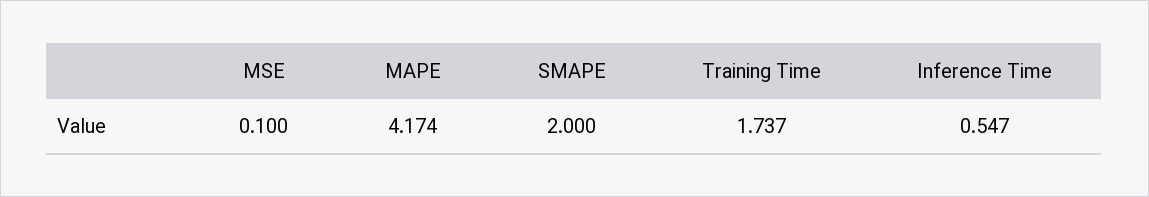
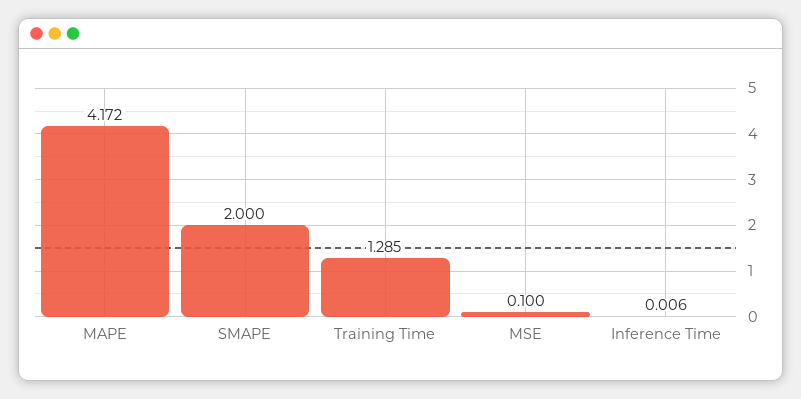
  {
    "MSE": 0.1,
-   "MAPE": 4.174,
+   "MAPE": 4.172,
    "SMAPE": 2,
-   "Training Time": 1.737,
+   "Training Time": 1.285,
-   "Inference Time": 0.547
+   "Inference Time": 0.006
  }

